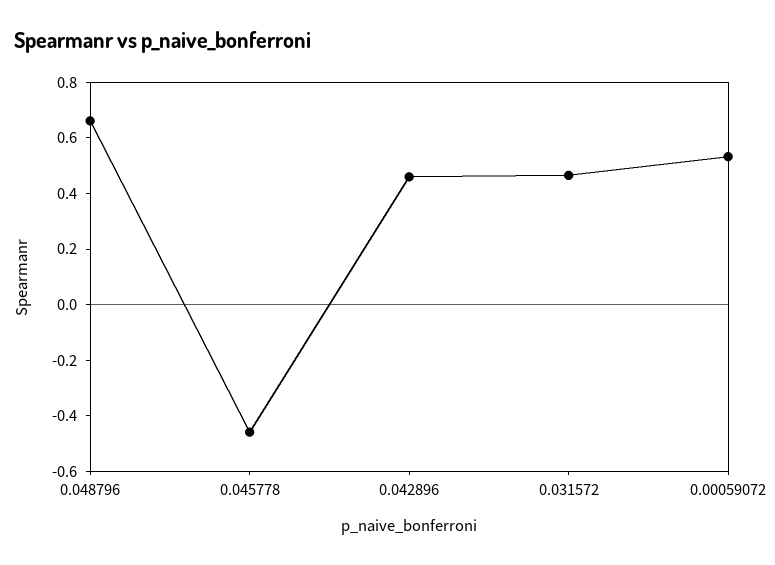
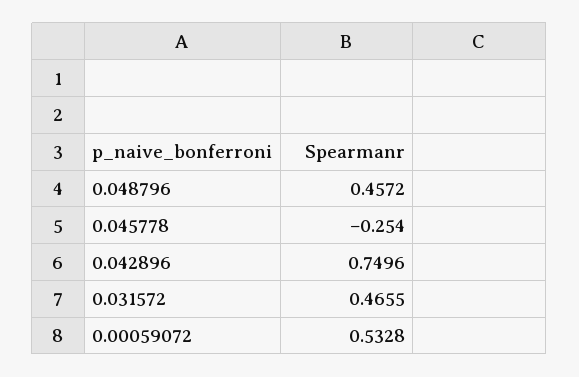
  {
-   "0.048796": 0.65,
+   "0.048796": 0.4572,
-   "0.045778": -0.45,
+   "0.045778": -0.254,
-   "0.042896": 0.45,
+   "0.042896": 0.7496,
    "0.031572": 0.4655,
    "0.00059072": 0.5328
  }

